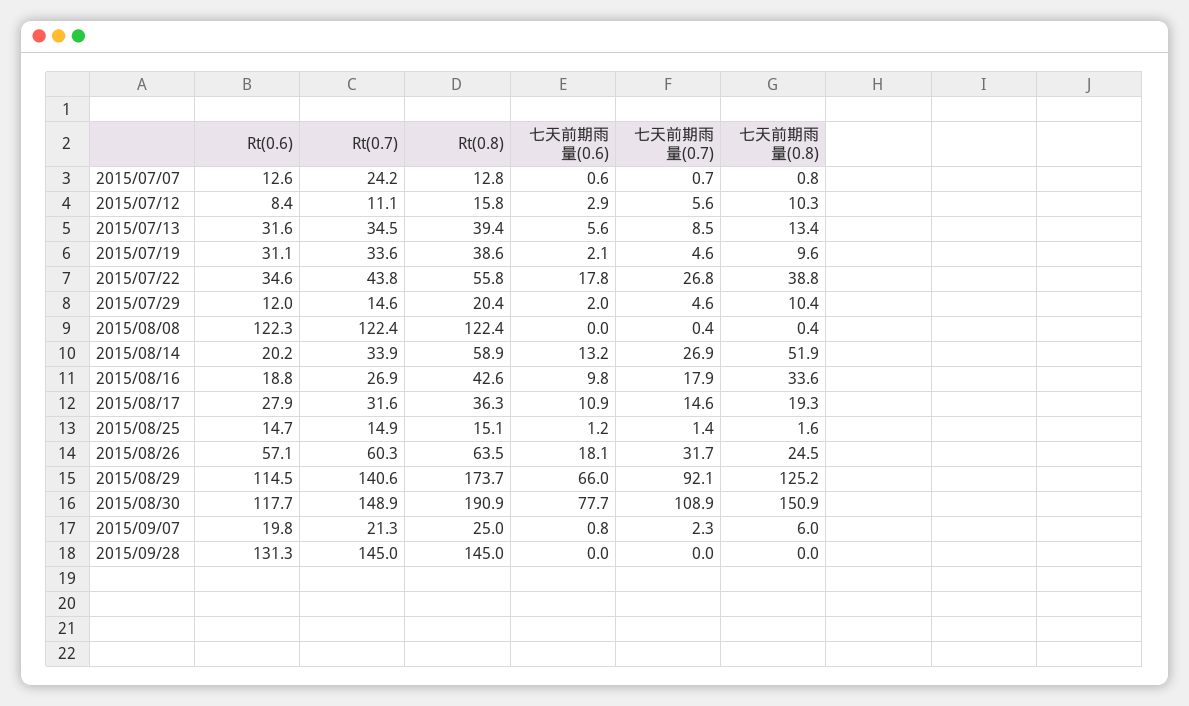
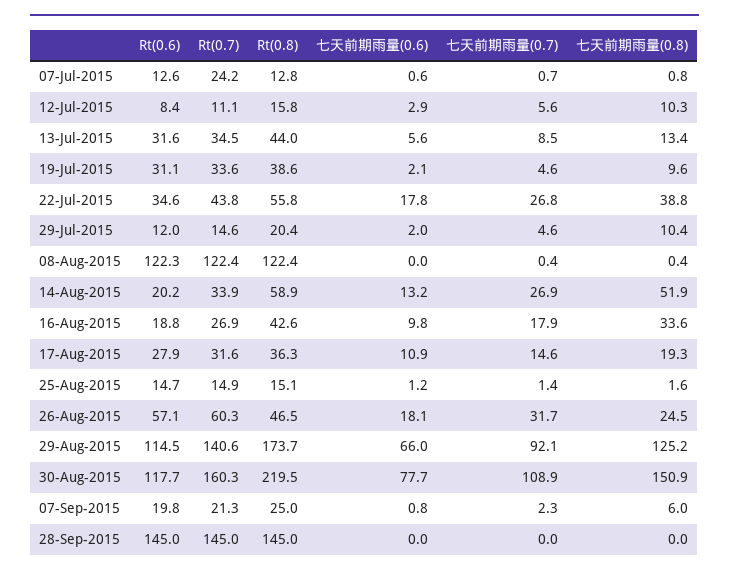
  {
    "Rt(0.6)": {
      "2015/07/07": 12.6,
      "2015/07/12": 8.4,
      "2015/07/13": 31.6,
      "2015/07/19": 31.1,
      "2015/07/22": 34.6,
      "2015/07/29": 12,
      "2015/08/08": 122.3,
      "2015/08/14": 20.2,
      "2015/08/16": 18.8,
      "2015/08/17": 27.9,
      "2015/08/25": 14.7,
      "2015/08/26": 57.1,
      "2015/08/29": 114.5,
      "2015/08/30": 117.7,
      "2015/09/07": 19.8,
-     "2015/09/28": 131.3
+     "2015/09/28": 145
    },
    "Rt(0.7)": {
      "2015/07/07": 24.2,
      "2015/07/12": 11.1,
      "2015/07/13": 34.5,
      "2015/07/19": 33.6,
      "2015/07/22": 43.8,
      "2015/07/29": 14.6,
      "2015/08/08": 122.4,
      "2015/08/14": 33.9,
      "2015/08/16": 26.9,
      "2015/08/17": 31.6,
      "2015/08/25": 14.9,
      "2015/08/26": 60.3,
      "2015/08/29": 140.6,
-     "2015/08/30": 148.9,
+     "2015/08/30": 160.3,
      "2015/09/07": 21.3,
      "2015/09/28": 145
    },
    "Rt(0.8)": {
      "2015/07/07": 12.8,
      "2015/07/12": 15.8,
-     "2015/07/13": 39.4,
+     "2015/07/13": 44,
      "2015/07/19": 38.6,
      "2015/07/22": 55.8,
      "2015/07/29": 20.4,
      "2015/08/08": 122.4,
      "2015/08/14": 58.9,
      "2015/08/16": 42.6,
      "2015/08/17": 36.3,
      "2015/08/25": 15.1,
-     "2015/08/26": 63.5,
+     "2015/08/26": 46.5,
      "2015/08/29": 173.7,
-     "2015/08/30": 190.9,
+     "2015/08/30": 219.5,
      "2015/09/07": 25,
      "2015/09/28": 145
    },
    "七天前期雨量(0.6)": {
      "2015/07/07": 0.6,
      "2015/07/12": 2.9,
      "2015/07/13": 5.6,
      "2015/07/19": 2.1,
      "2015/07/22": 17.8,
      "2015/07/29": 2,
      "2015/08/08": 0,
      "2015/08/14": 13.2,
      "2015/08/16": 9.8,
      "2015/08/17": 10.9,
      "2015/08/25": 1.2,
      "2015/08/26": 18.1,
      "2015/08/29": 66,
      "2015/08/30": 77.7,
      "2015/09/07": 0.8,
      "2015/09/28": 0
    },
    "七天前期雨量(0.7)": {
      "2015/07/07": 0.7,
      "2015/07/12": 5.6,
      "2015/07/13": 8.5,
      "2015/07/19": 4.6,
      "2015/07/22": 26.8,
      "2015/07/29": 4.6,
      "2015/08/08": 0.4,
      "2015/08/14": 26.9,
      "2015/08/16": 17.9,
      "2015/08/17": 14.6,
      "2015/08/25": 1.4,
      "2015/08/26": 31.7,
      "2015/08/29": 92.1,
      "2015/08/30": 108.9,
      "2015/09/07": 2.3,
      "2015/09/28": 0
    },
    "七天前期雨量(0.8)": {
      "2015/07/07": 0.8,
      "2015/07/12": 10.3,
      "2015/07/13": 13.4,
      "2015/07/19": 9.6,
      "2015/07/22": 38.8,
      "2015/07/29": 10.4,
      "2015/08/08": 0.4,
      "2015/08/14": 51.9,
      "2015/08/16": 33.6,
      "2015/08/17": 19.3,
      "2015/08/25": 1.6,
      "2015/08/26": 24.5,
      "2015/08/29": 125.2,
      "2015/08/30": 150.9,
      "2015/09/07": 6,
      "2015/09/28": 0
    }
  }

